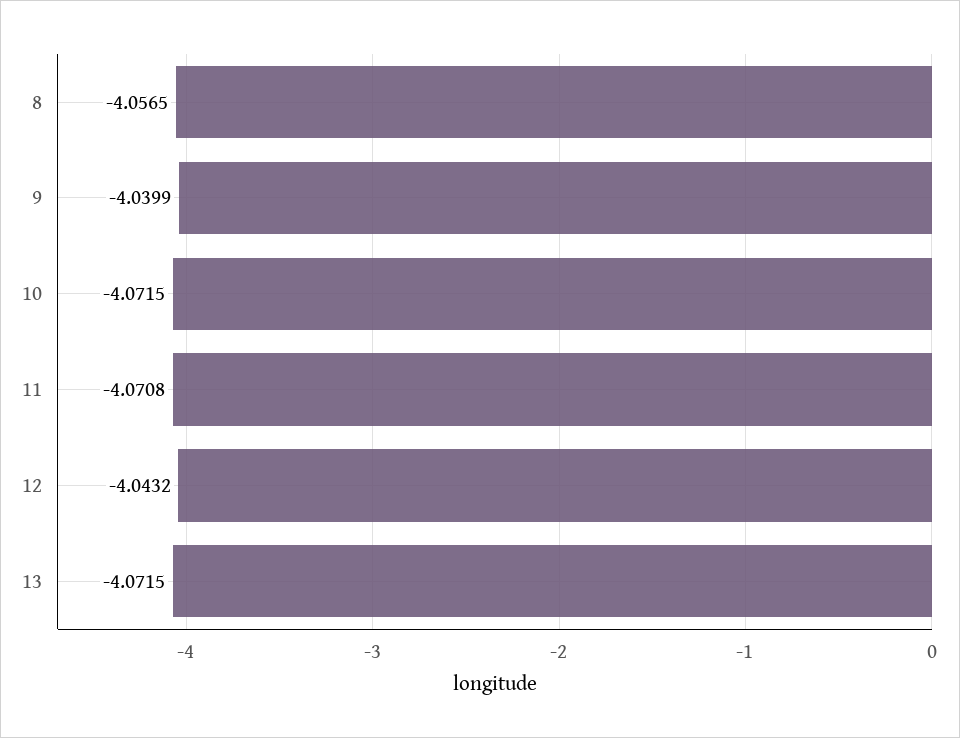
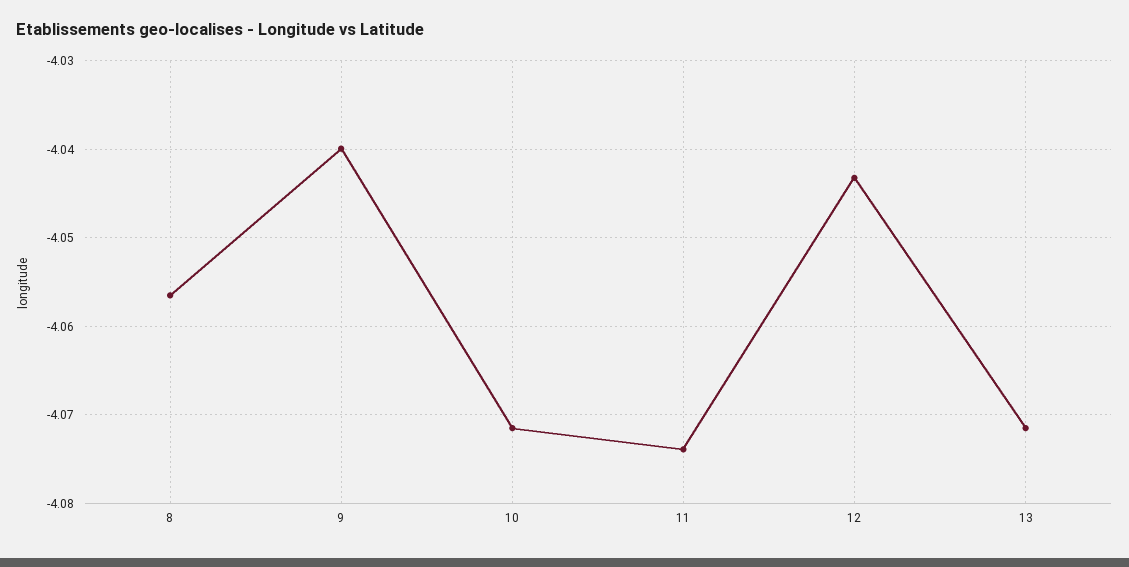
  {
    "8": -4.0565,
    "9": -4.0399,
    "10": -4.0715,
-   "11": -4.0708,
+   "11": -4.074,
    "12": -4.0432,
    "13": -4.0715
  }

